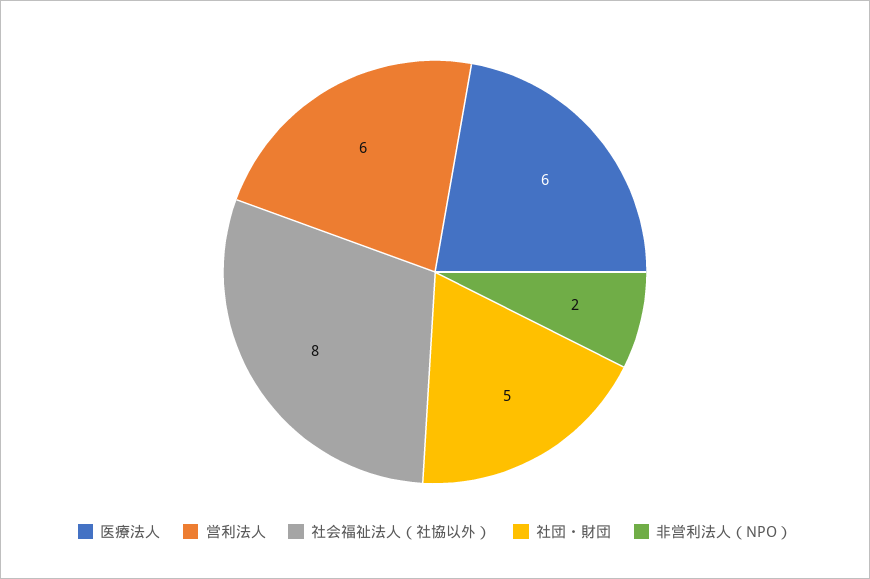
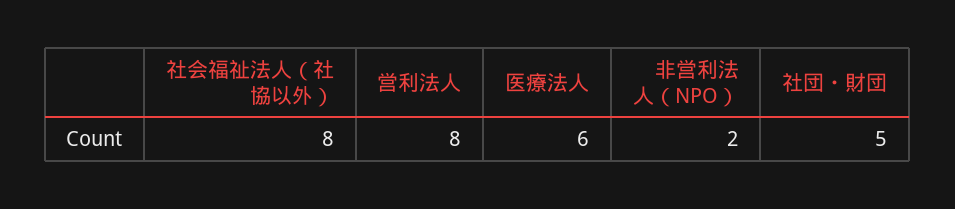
  {
    "医療法人": 6,
-   "営利法人": 6,
+   "営利法人": 8,
    "社会福祉法人（社協以外）": 8,
    "社団・財団": 5,
    "非営利法人（NPO）": 2
  }

